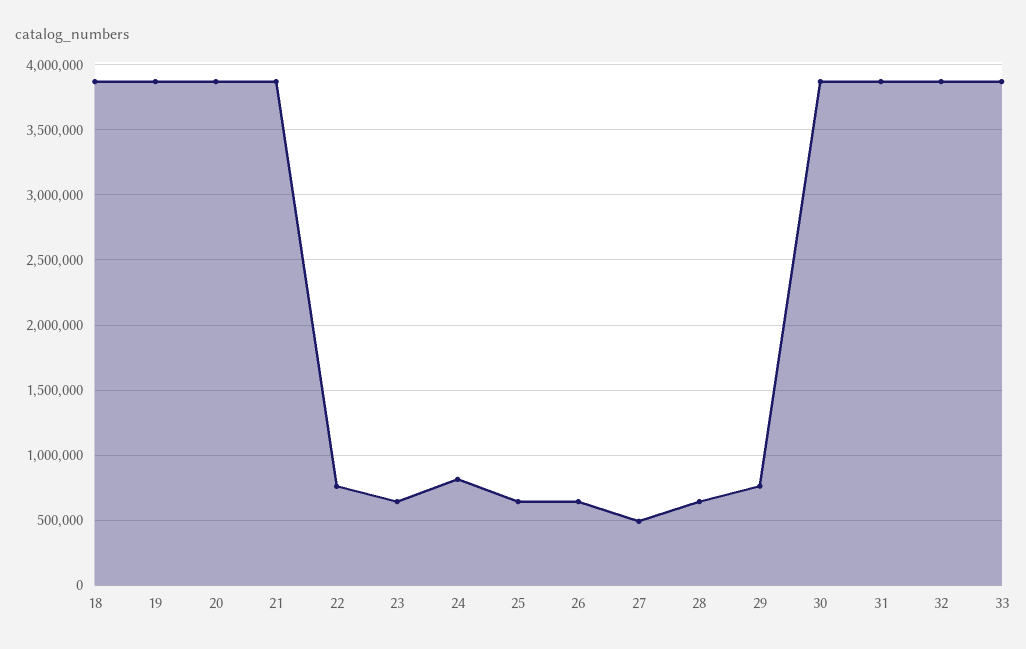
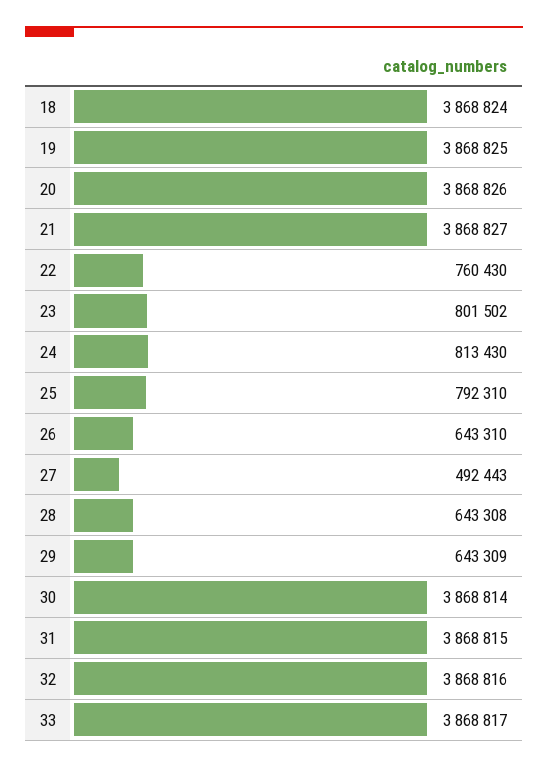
  {
    "18": 3868824,
    "19": 3868825,
    "20": 3868826,
    "21": 3868827,
    "22": 760430,
-   "23": 650000,
+   "23": 801502,
    "24": 813430,
-   "25": 650000,
+   "25": 792310,
    "26": 643310,
    "27": 492443,
    "28": 643308,
-   "29": 750000,
+   "29": 643309,
    "30": 3868814,
    "31": 3868815,
    "32": 3868816,
    "33": 3868817
  }

